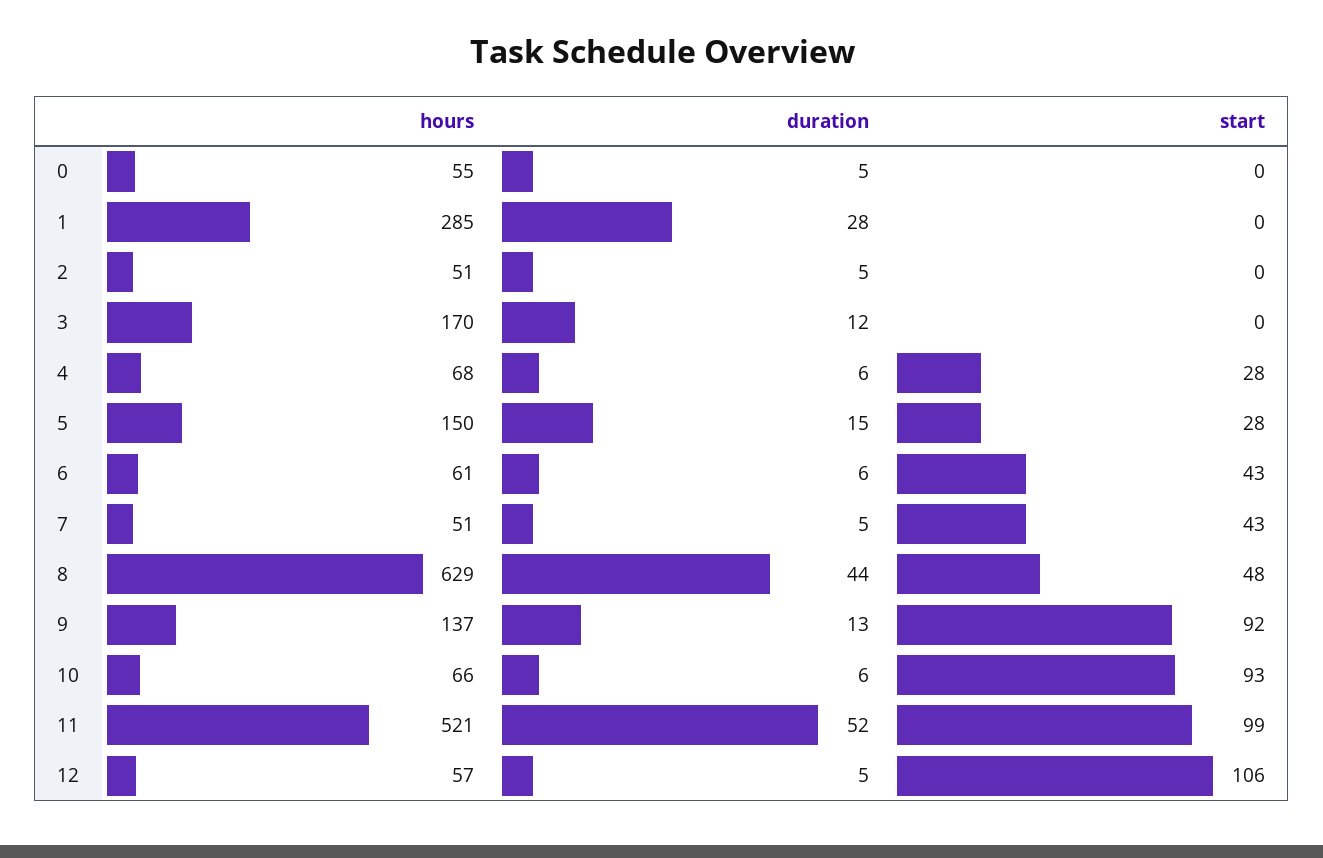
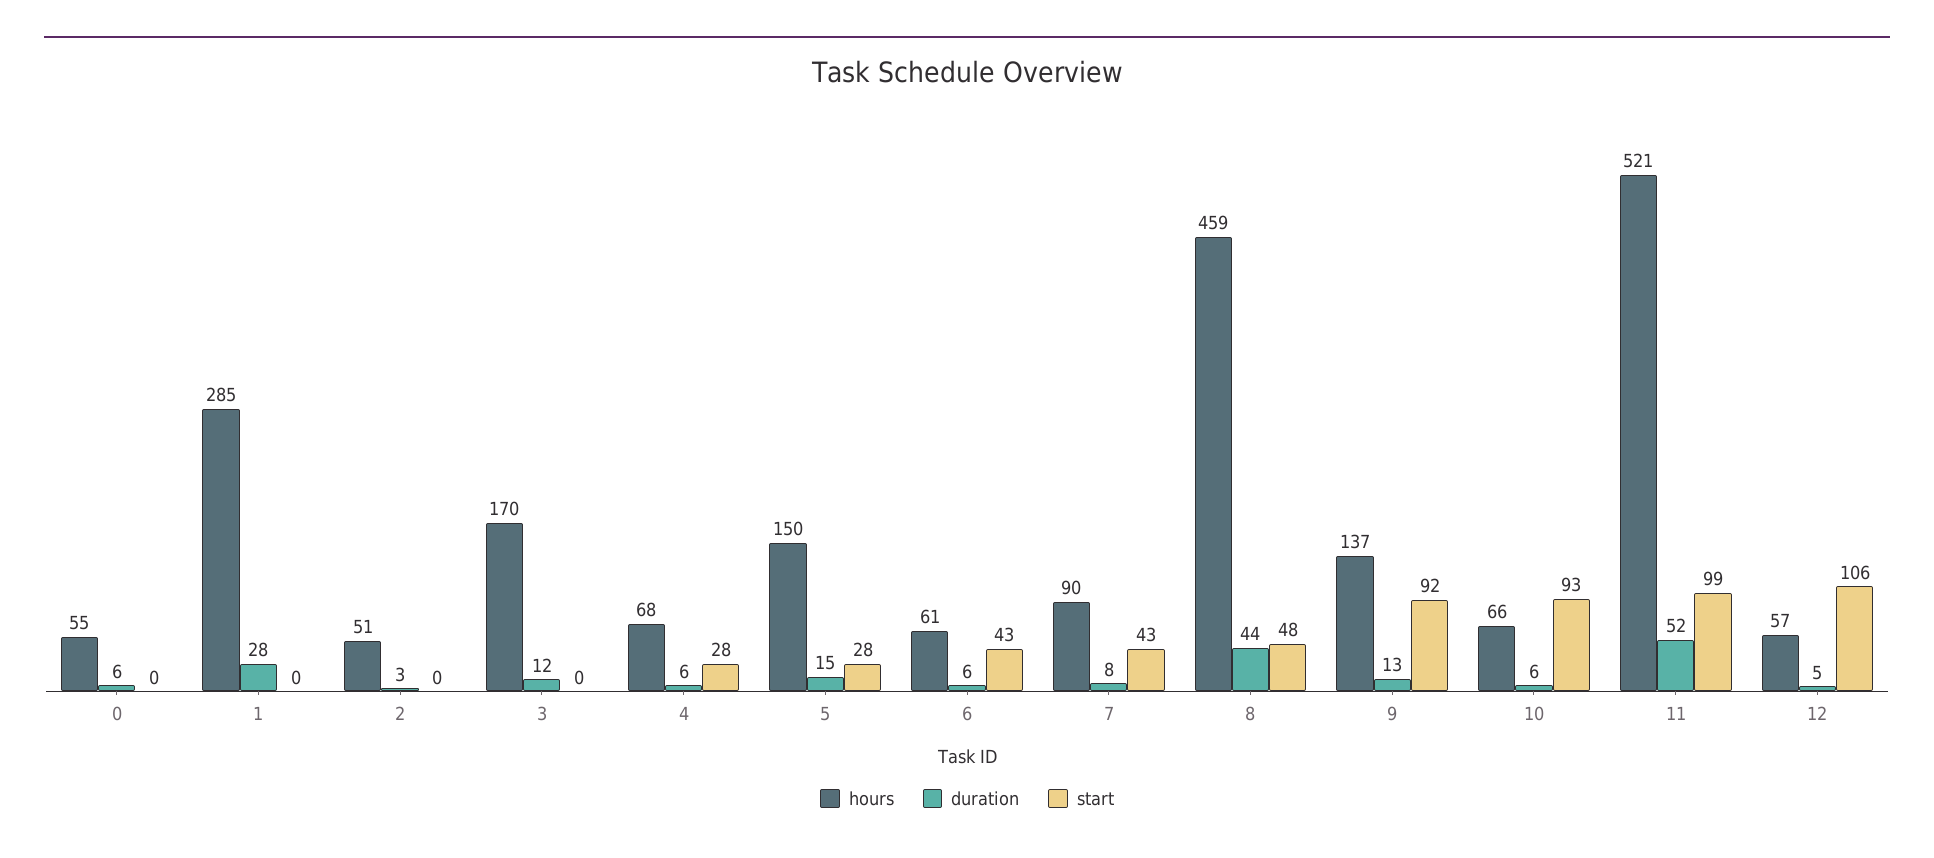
  {
    "hours": {
      "0": 55,
      "1": 285,
      "2": 51,
      "3": 170,
      "4": 68,
      "5": 150,
      "6": 61,
-     "7": 51,
+     "7": 90,
-     "8": 629,
+     "8": 459,
      "9": 137,
      "10": 66,
      "11": 521,
      "12": 57
    },
    "duration": {
-     "0": 5,
+     "0": 6,
      "1": 28,
-     "2": 5,
+     "2": 3,
      "3": 12,
      "4": 6,
      "5": 15,
      "6": 6,
-     "7": 5,
+     "7": 8,
      "8": 44,
      "9": 13,
      "10": 6,
      "11": 52,
      "12": 5
    },
    "start": {
      "0": 0,
      "1": 0,
      "2": 0,
      "3": 0,
      "4": 28,
      "5": 28,
      "6": 43,
      "7": 43,
      "8": 48,
      "9": 92,
      "10": 93,
      "11": 99,
      "12": 106
    }
  }

